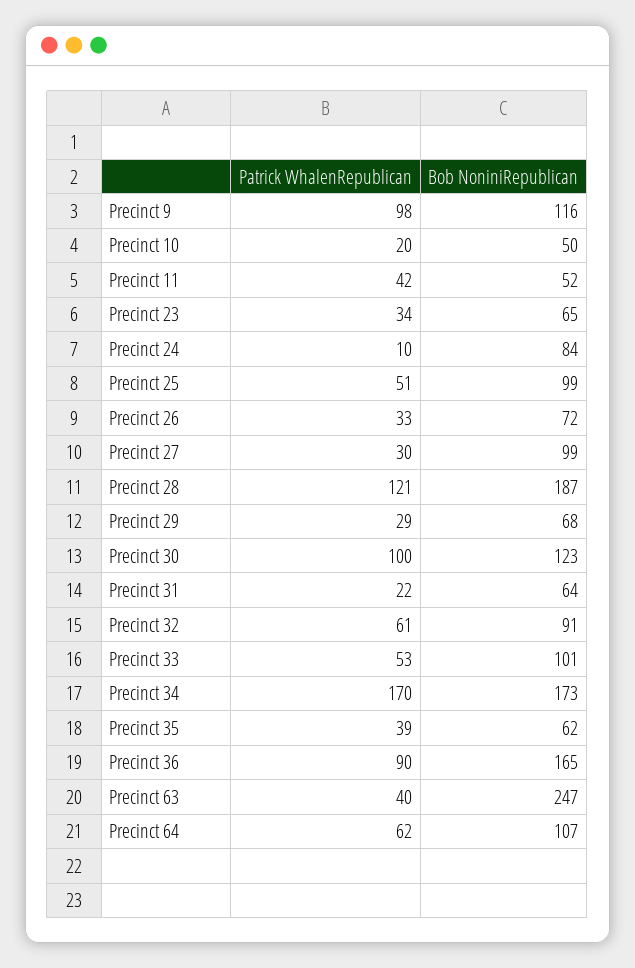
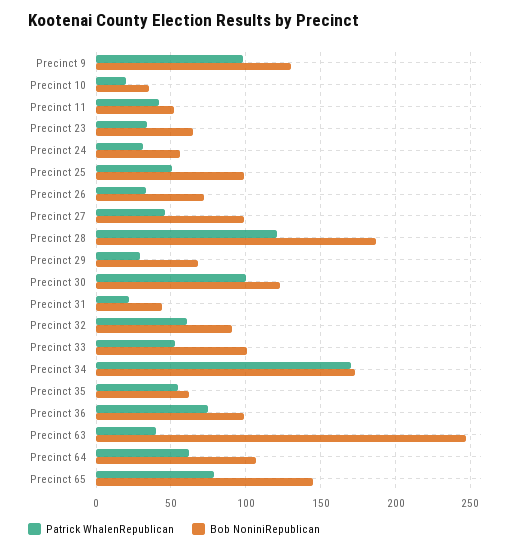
  {
    "Patrick WhalenRepublican": {
      "Precinct 9": 98,
      "Precinct 10": 20,
      "Precinct 11": 42,
      "Precinct 23": 34,
-     "Precinct 24": 10,
+     "Precinct 24": 30,
      "Precinct 25": 51,
      "Precinct 26": 33,
-     "Precinct 27": 30,
+     "Precinct 27": 45,
      "Precinct 28": 121,
      "Precinct 29": 29,
      "Precinct 30": 100,
      "Precinct 31": 22,
      "Precinct 32": 61,
      "Precinct 33": 53,
      "Precinct 34": 170,
-     "Precinct 35": 39,
+     "Precinct 35": 55,
-     "Precinct 36": 90,
+     "Precinct 36": 75,
      "Precinct 63": 40,
-     "Precinct 64": 62
+     "Precinct 64": 62,
+     "Precinct 65": 80
    },
    "Bob NoniniRepublican": {
-     "Precinct 9": 116,
+     "Precinct 9": 130,
-     "Precinct 10": 50,
+     "Precinct 10": 35,
      "Precinct 11": 52,
      "Precinct 23": 65,
-     "Precinct 24": 84,
+     "Precinct 24": 55,
      "Precinct 25": 99,
      "Precinct 26": 72,
      "Precinct 27": 99,
      "Precinct 28": 187,
      "Precinct 29": 68,
      "Precinct 30": 123,
-     "Precinct 31": 64,
+     "Precinct 31": 45,
      "Precinct 32": 91,
      "Precinct 33": 101,
      "Precinct 34": 173,
      "Precinct 35": 62,
-     "Precinct 36": 165,
+     "Precinct 36": 100,
      "Precinct 63": 247,
-     "Precinct 64": 107
+     "Precinct 64": 107,
+     "Precinct 65": 145
    }
  }

